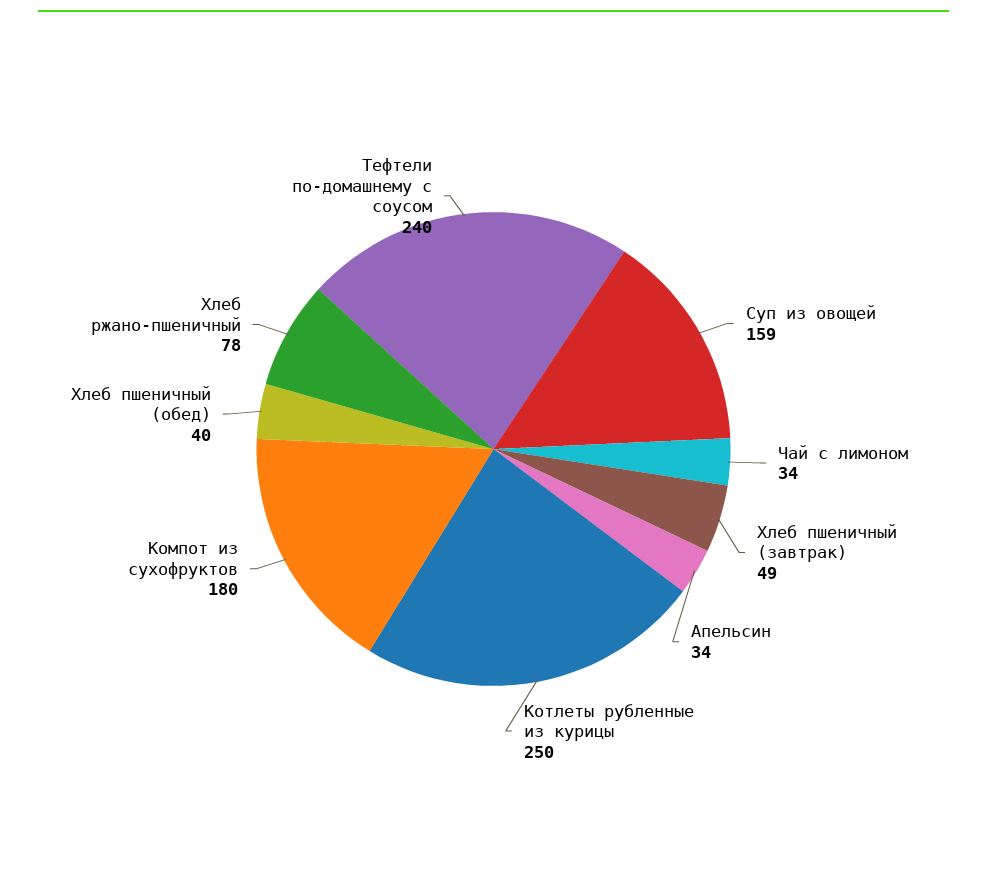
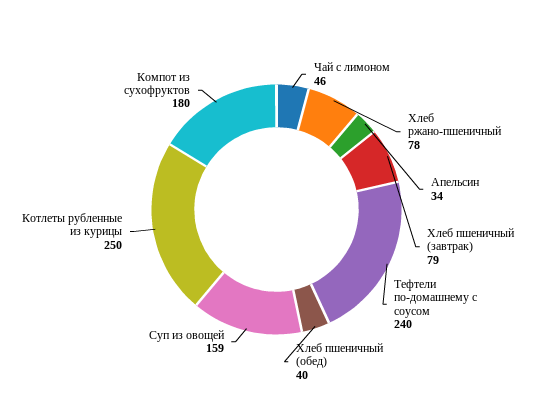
  {
    "Суп из овощей": 159,
-   "Чай с лимоном": 34,
+   "Чай с лимоном": 46,
-   "Хлеб пшеничный (завтрак)": 49,
+   "Хлеб пшеничный (завтрак)": 79,
    "Апельсин": 34,
    "Котлеты рубленные из курицы": 250,
    "Компот из сухофруктов": 180,
    "Хлеб пшеничный (обед)": 40,
    "Хлеб ржано-пшеничный": 78,
    "Тефтели по-домашнему с соусом": 240
  }

